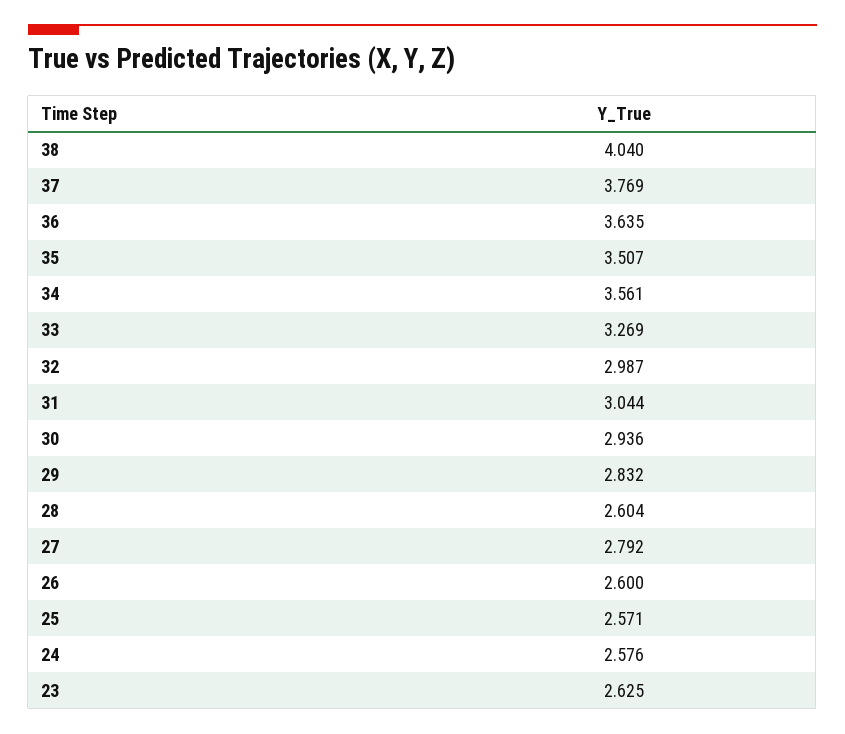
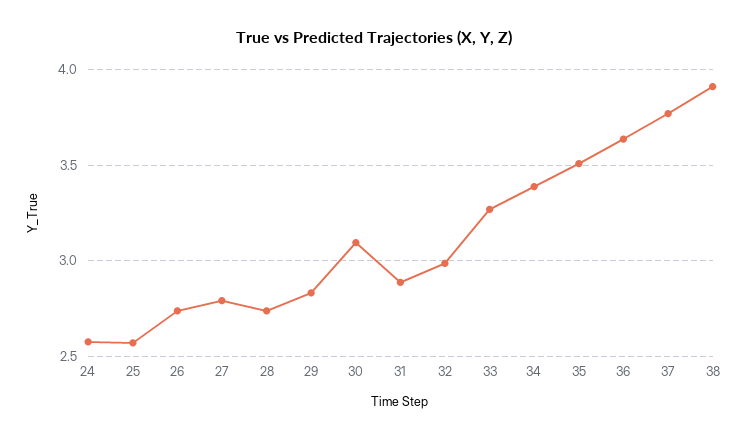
  {
-   "38": 4.04,
+   "38": 3.9,
    "37": 3.769,
    "36": 3.635,
    "35": 3.507,
-   "34": 3.561,
+   "34": 3.4,
    "33": 3.269,
    "32": 2.987,
-   "31": 3.044,
+   "31": 2.9,
-   "30": 2.936,
+   "30": 3.1,
    "29": 2.832,
-   "28": 2.604,
+   "28": 2.75,
    "27": 2.792,
-   "26": 2.6,
+   "26": 2.75,
    "25": 2.571,
-   "24": 2.576,
+   "24": 2.576
-   "23": 2.625
  }

